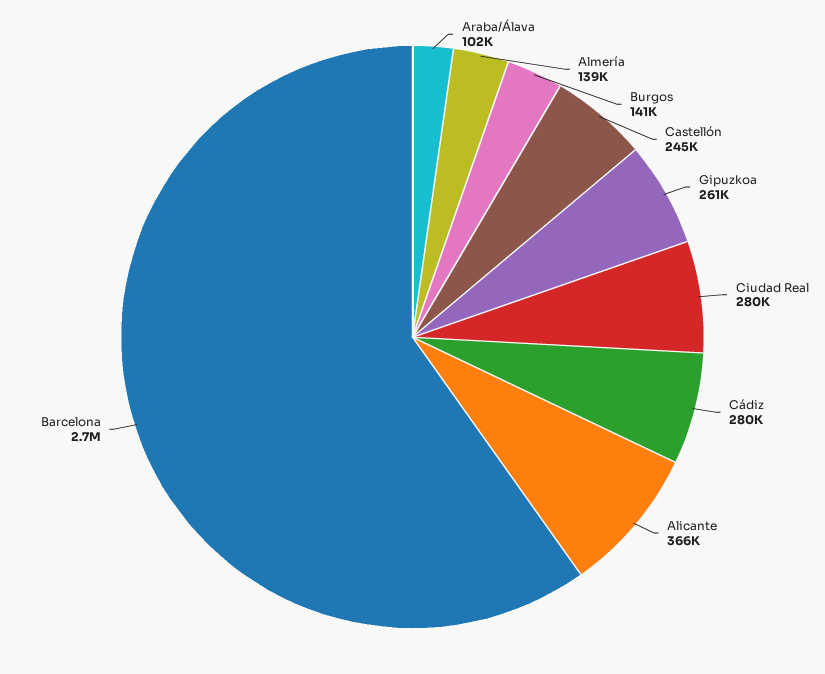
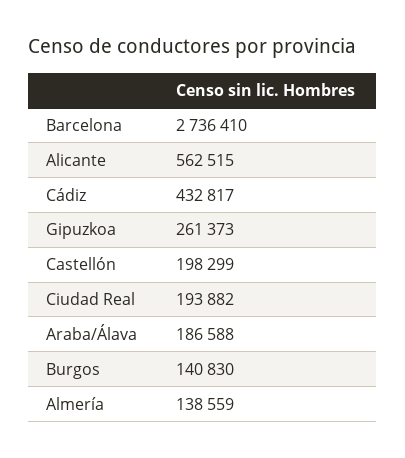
  {
-   "Araba/Álava": 102000,
+   "Araba/Álava": 186588,
    "Almería": 138559,
    "Burgos": 140830,
-   "Castellón": 245000,
+   "Castellón": 198299,
    "Gipuzkoa": 261373,
-   "Ciudad Real": 280000,
+   "Ciudad Real": 193882,
-   "Cádiz": 280000,
+   "Cádiz": 432817,
-   "Alicante": 366000,
+   "Alicante": 562515,
    "Barcelona": 2736410
  }

